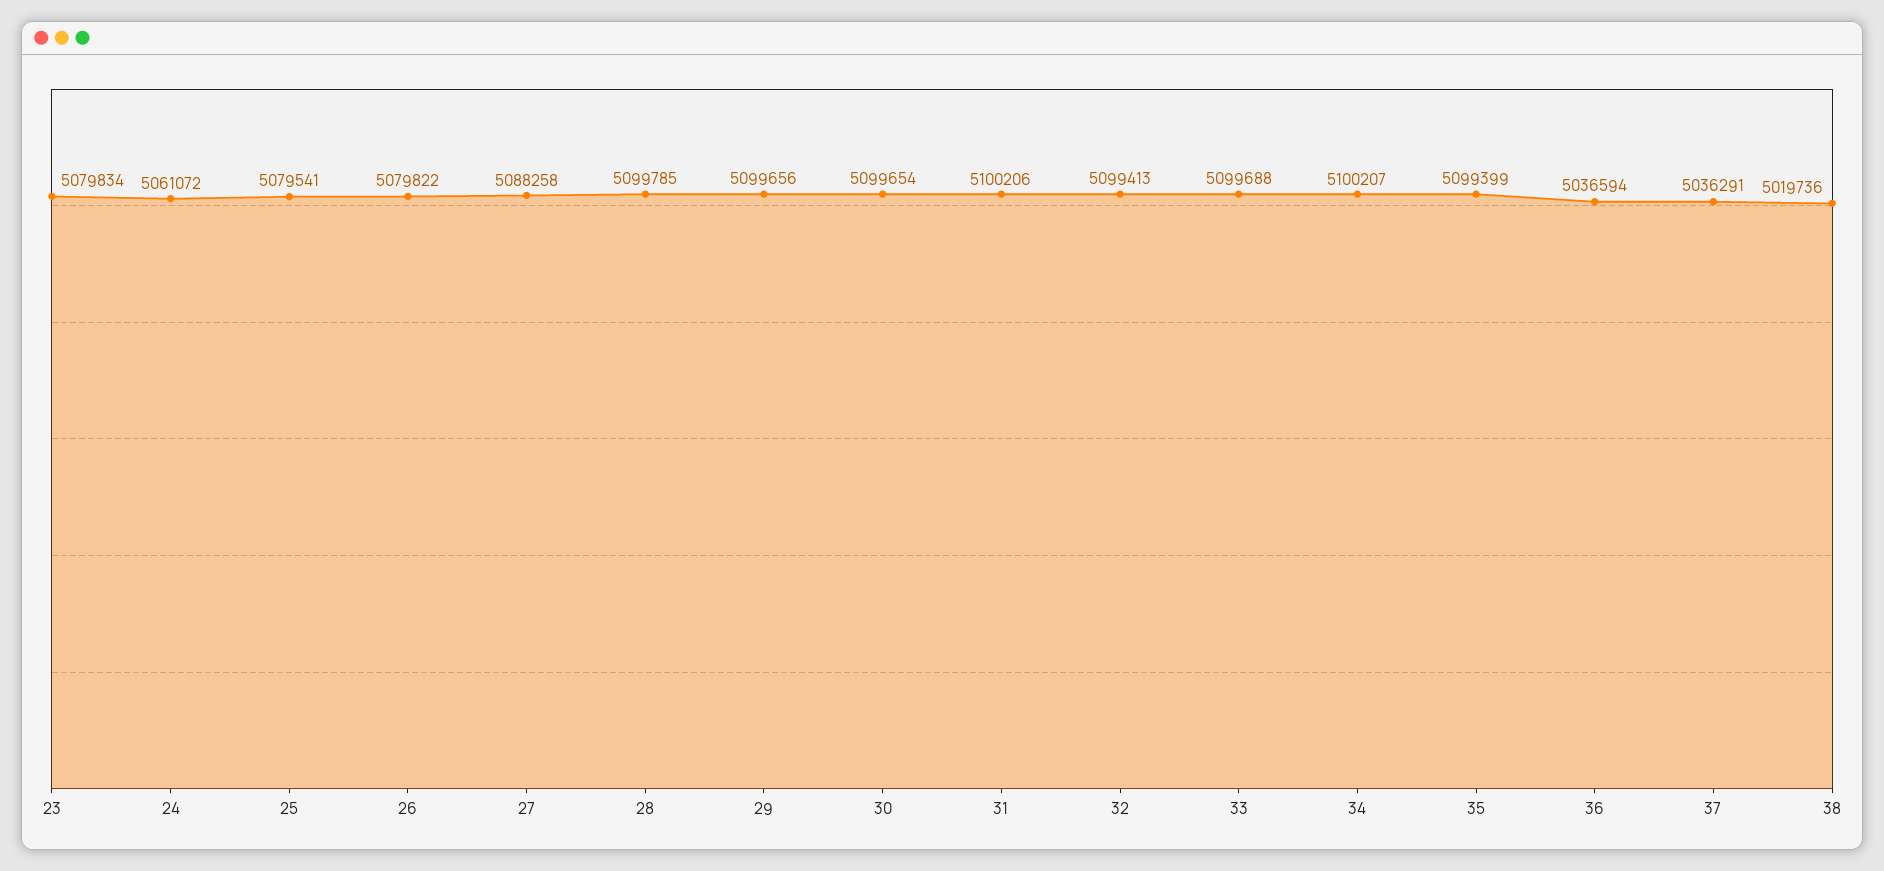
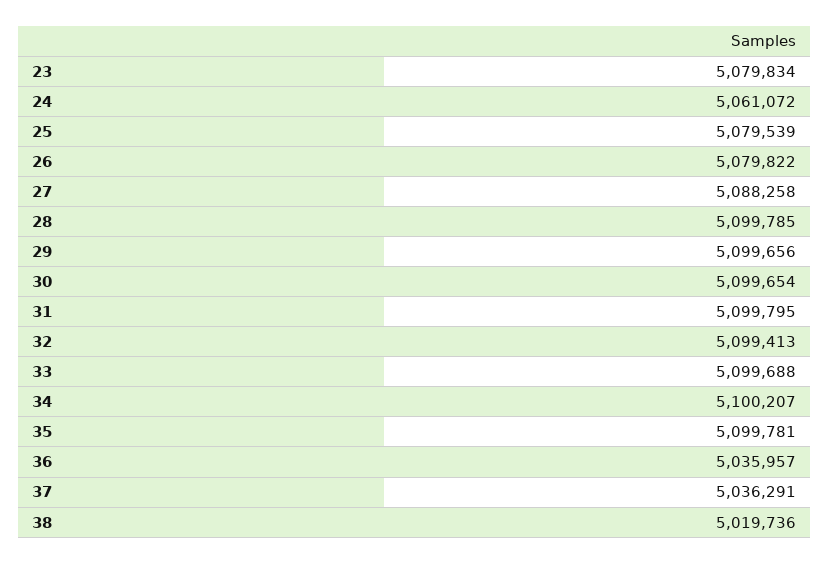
  {
    "23": 5079834,
    "24": 5061072,
-   "25": 5079541,
+   "25": 5079539,
    "26": 5079822,
    "27": 5088258,
    "28": 5099785,
    "29": 5099656,
    "30": 5099654,
-   "31": 5100206,
+   "31": 5099795,
    "32": 5099413,
    "33": 5099688,
    "34": 5100207,
-   "35": 5099399,
+   "35": 5099781,
-   "36": 5036594,
+   "36": 5035957,
    "37": 5036291,
    "38": 5019736
  }

